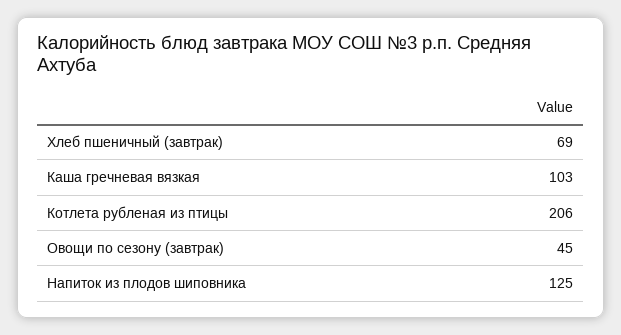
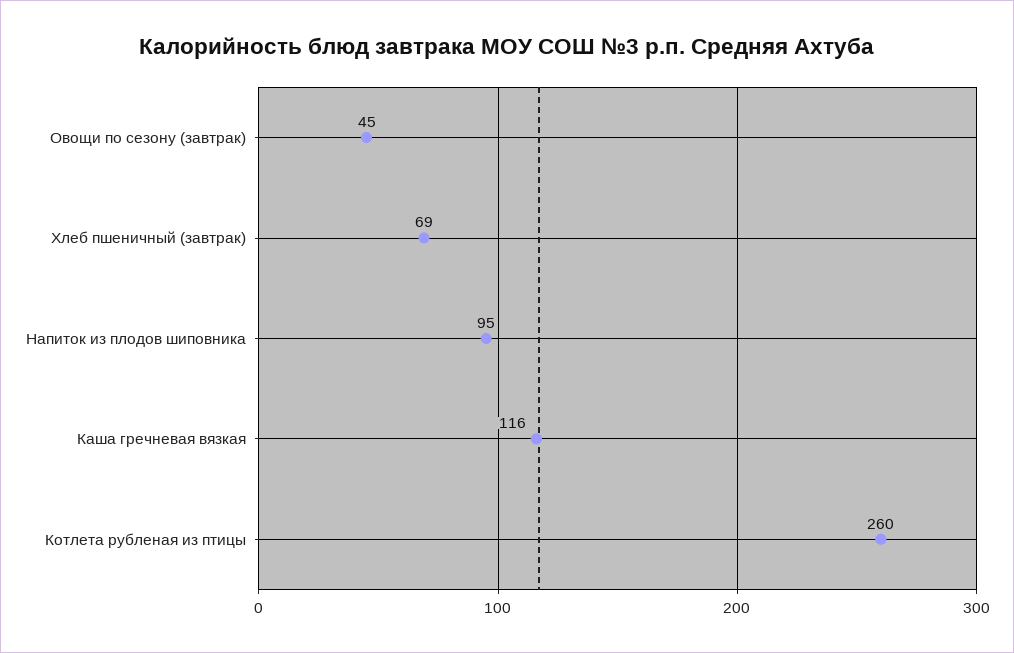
  {
    "Хлеб пшеничный (завтрак)": 69,
-   "Каша гречневая вязкая": 103,
+   "Каша гречневая вязкая": 116,
-   "Котлета рубленая из птицы": 206,
+   "Котлета рубленая из птицы": 260,
    "Овощи по сезону (завтрак)": 45,
-   "Напиток из плодов шиповника": 125
+   "Напиток из плодов шиповника": 95
  }

